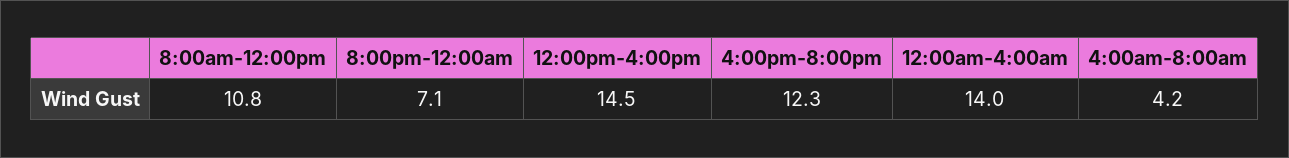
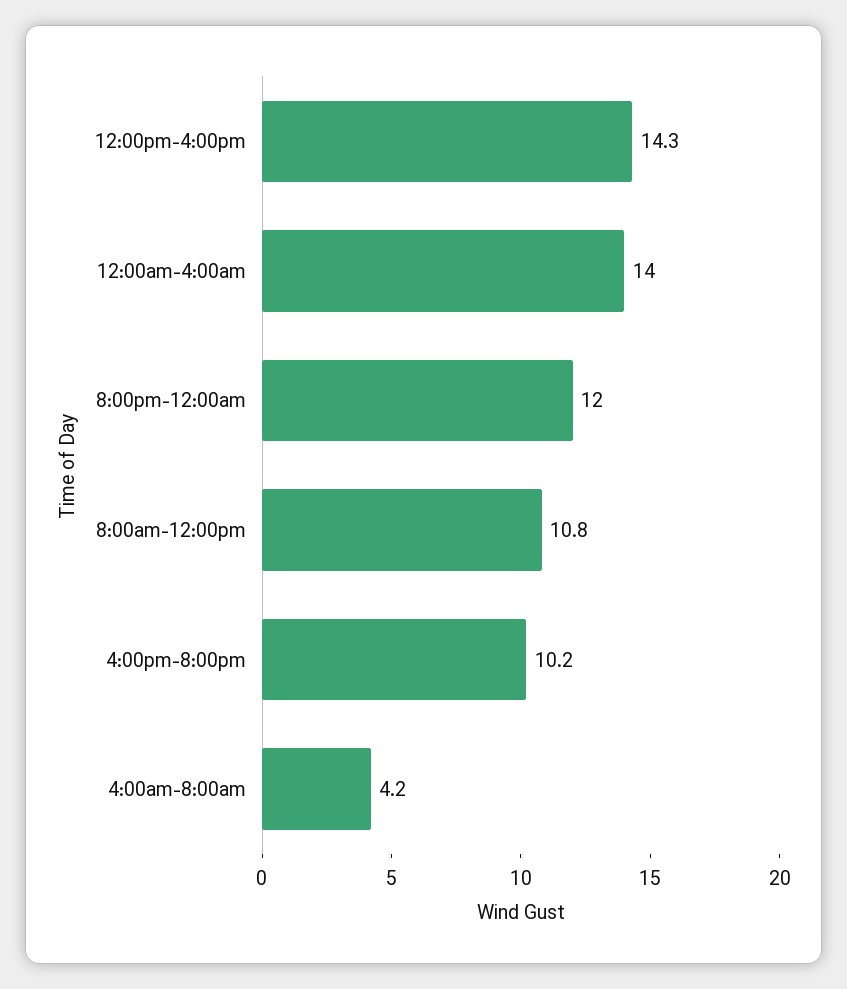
  {
    "8:00am-12:00pm": 10.8,
-   "8:00pm-12:00am": 7.1,
+   "8:00pm-12:00am": 12,
-   "12:00pm-4:00pm": 14.5,
+   "12:00pm-4:00pm": 14.3,
-   "4:00pm-8:00pm": 12.3,
+   "4:00pm-8:00pm": 10.2,
    "12:00am-4:00am": 14,
    "4:00am-8:00am": 4.2
  }

